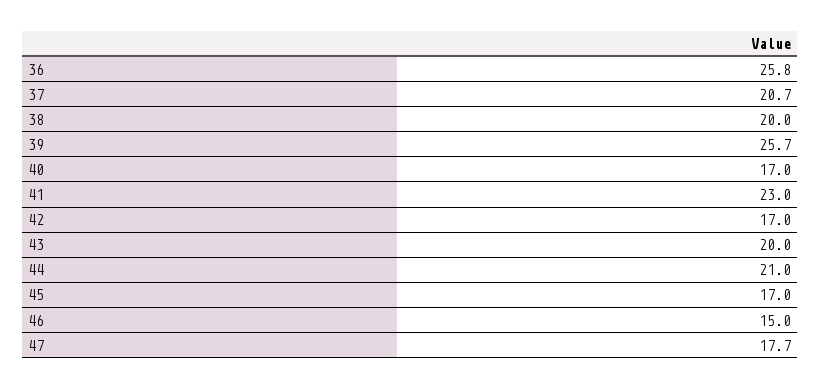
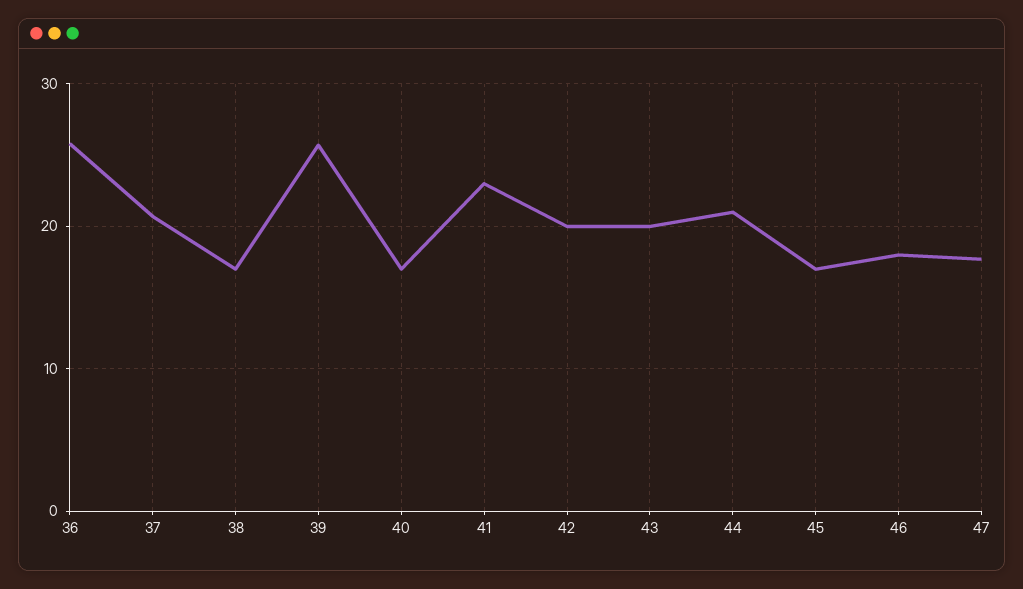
  {
    "36": 25.8,
    "37": 20.7,
-   "38": 20,
+   "38": 17,
    "39": 25.7,
    "40": 17,
    "41": 23,
-   "42": 17,
+   "42": 20,
    "43": 20,
    "44": 21,
    "45": 17,
-   "46": 15,
+   "46": 18,
    "47": 17.7
  }

